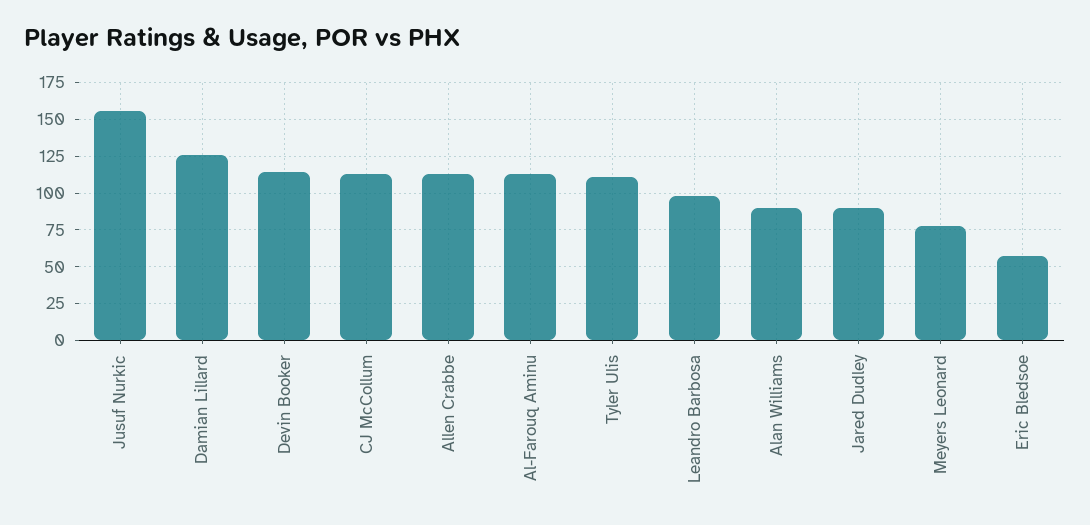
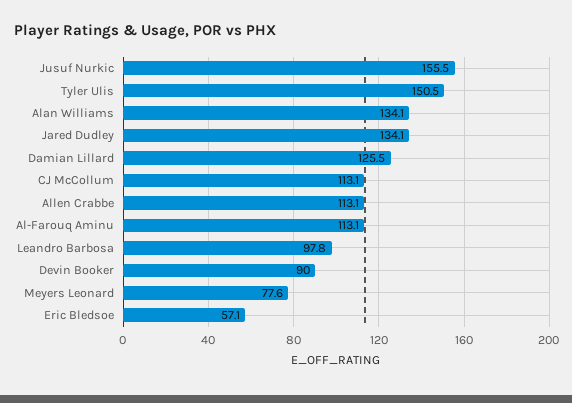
  {
    "Jusuf Nurkic": 155.5,
    "Damian Lillard": 125.5,
-   "Devin Booker": 115,
+   "Devin Booker": 90,
    "CJ McCollum": 113.1,
    "Allen Crabbe": 113.1,
    "Al-Farouq Aminu": 113.1,
-   "Tyler Ulis": 110,
+   "Tyler Ulis": 150.5,
    "Leandro Barbosa": 97.8,
-   "Alan Williams": 90,
+   "Alan Williams": 134.1,
-   "Jared Dudley": 90,
+   "Jared Dudley": 134.1,
    "Meyers Leonard": 77.6,
    "Eric Bledsoe": 57.1
  }

